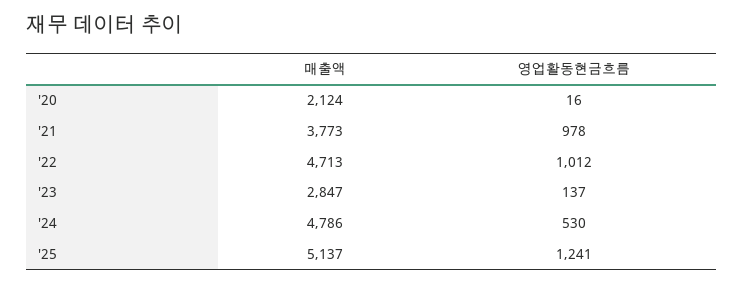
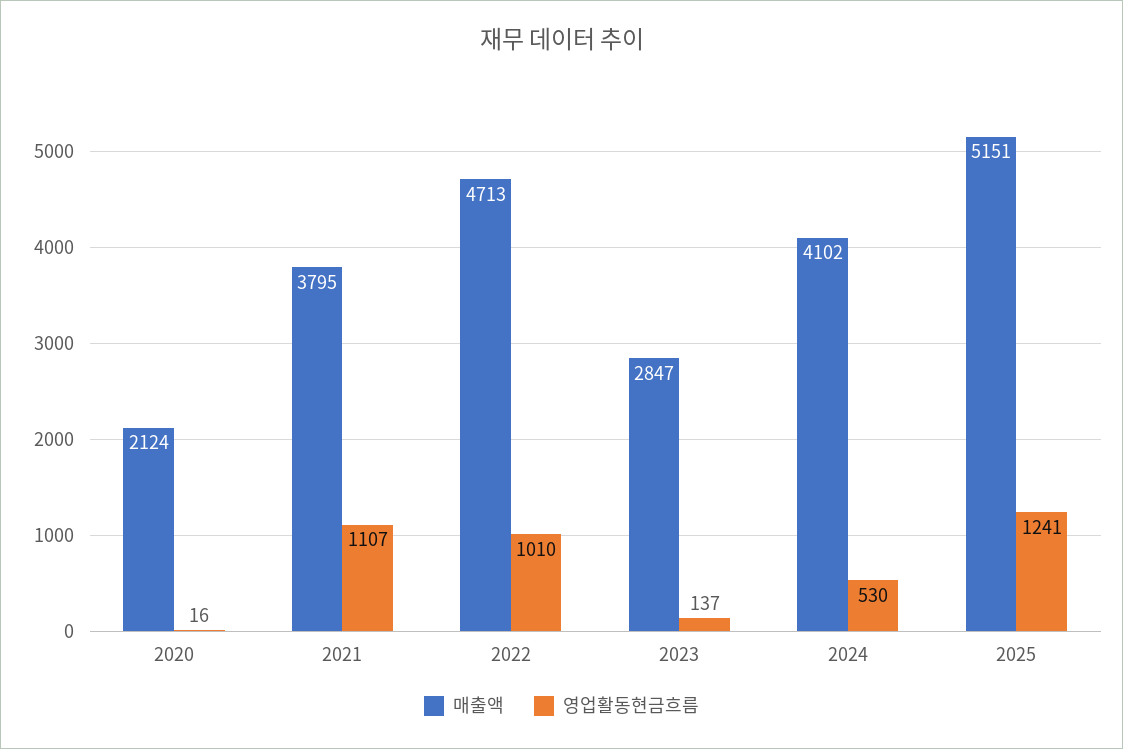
  {
    "매출액": {
      "'20": 2124,
-     "'21": 3773,
+     "'21": 3795,
      "'22": 4713,
      "'23": 2847,
-     "'24": 4786,
+     "'24": 4102,
-     "'25": 5137
+     "'25": 5151
    },
    "영업활동현금흐름": {
      "'20": 16,
-     "'21": 978,
+     "'21": 1107,
-     "'22": 1012,
+     "'22": 1010,
      "'23": 137,
      "'24": 530,
      "'25": 1241
    }
  }

